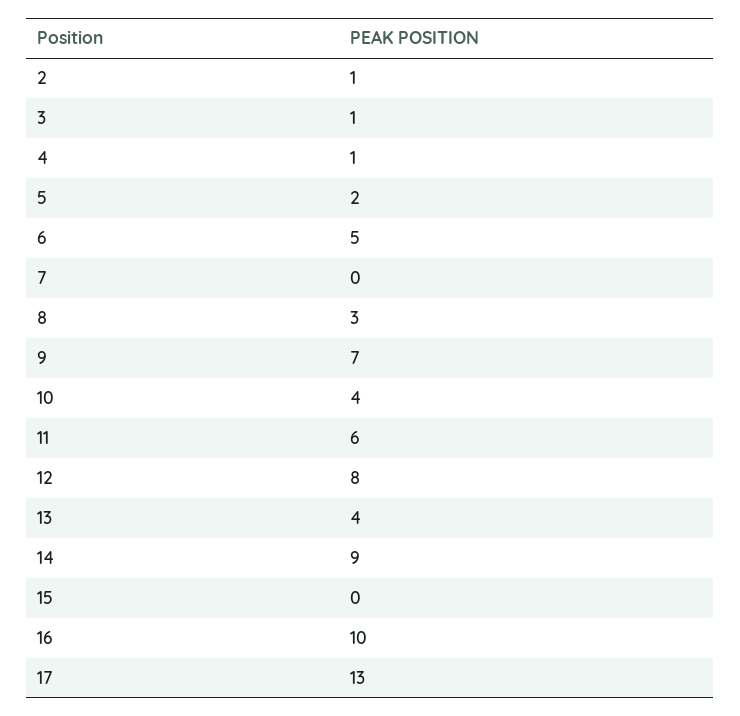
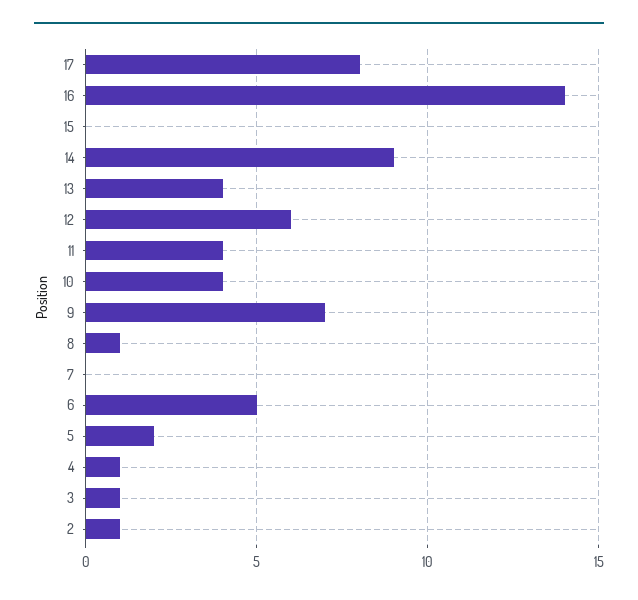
  {
    "2": 1,
    "3": 1,
    "4": 1,
    "5": 2,
    "6": 5,
    "7": 0,
-   "8": 3,
+   "8": 1,
    "9": 7,
    "10": 4,
-   "11": 6,
+   "11": 4,
-   "12": 8,
+   "12": 6,
    "13": 4,
    "14": 9,
    "15": 0,
-   "16": 10,
+   "16": 14,
-   "17": 13
+   "17": 8
  }

